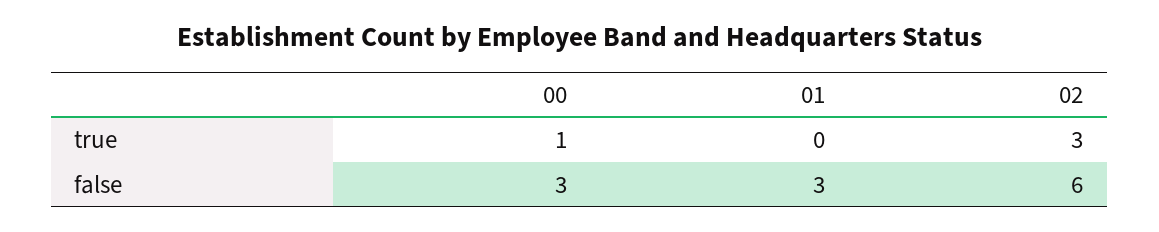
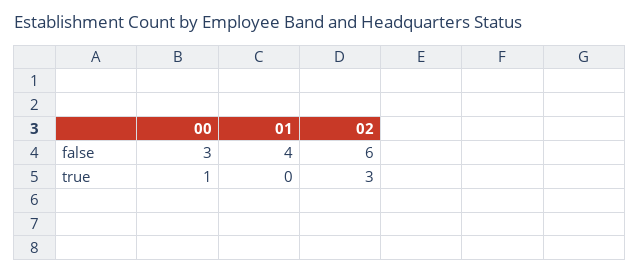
  {
    "00": {
      "true": 1,
      "false": 3
    },
    "01": {
      "true": 0,
-     "false": 3
+     "false": 4
    },
    "02": {
      "true": 3,
      "false": 6
    }
  }

